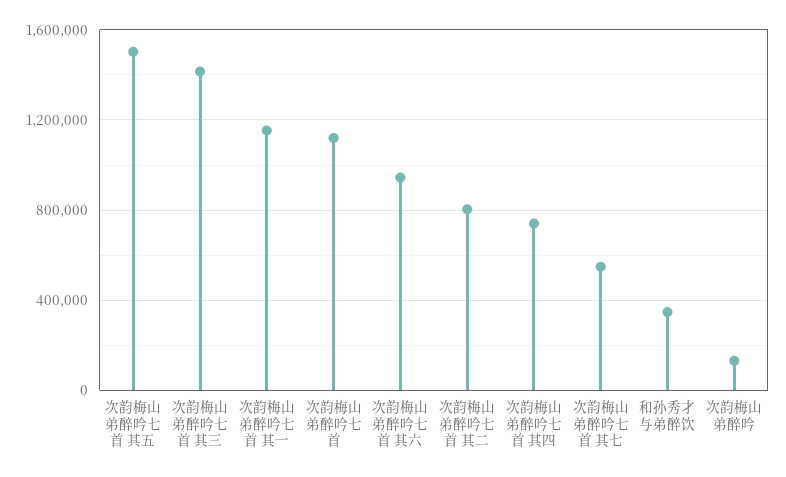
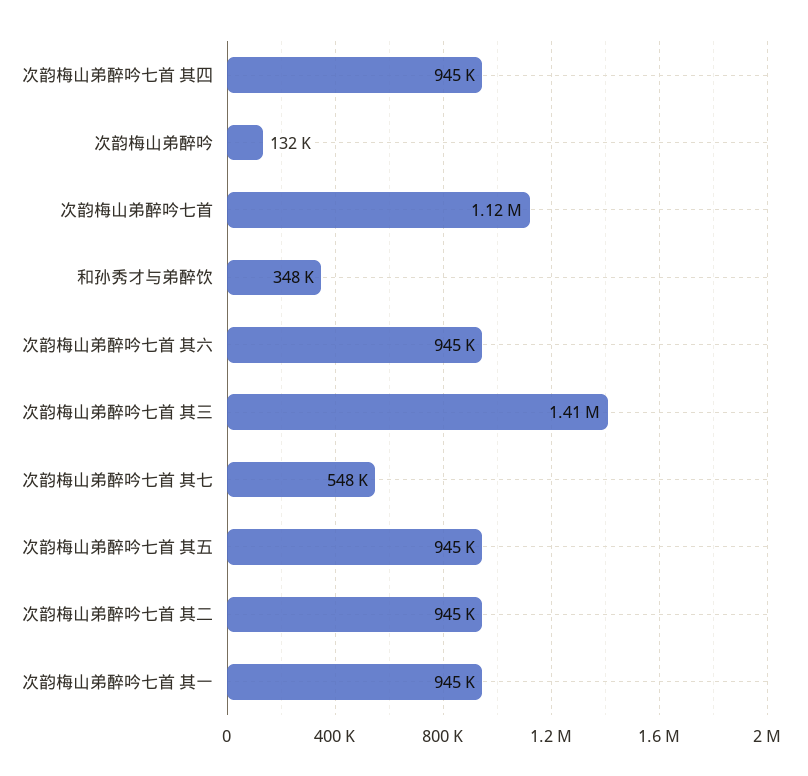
  {
-   "次韵梅山弟醉吟七首 其五": 1500000,
+   "次韵梅山弟醉吟七首 其五": 945000,
    "次韵梅山弟醉吟七首 其三": 1410000,
-   "次韵梅山弟醉吟七首 其一": 1150000,
+   "次韵梅山弟醉吟七首 其一": 945000,
    "次韵梅山弟醉吟七首": 1120000,
    "次韵梅山弟醉吟七首 其六": 945000,
-   "次韵梅山弟醉吟七首 其二": 800000,
+   "次韵梅山弟醉吟七首 其二": 945000,
-   "次韵梅山弟醉吟七首 其四": 750000,
+   "次韵梅山弟醉吟七首 其四": 945000,
    "次韵梅山弟醉吟七首 其七": 548000,
    "和孙秀才与弟醉饮": 348000,
    "次韵梅山弟醉吟": 132000
  }

